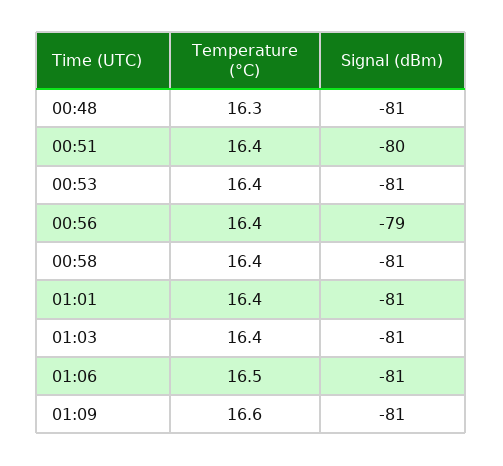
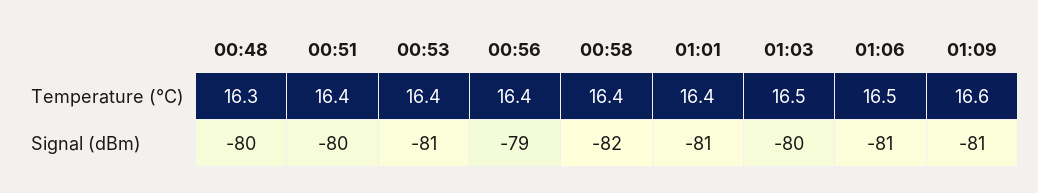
  {
    "Temperature (°C)": {
      "00:48": 16.3,
      "00:51": 16.4,
      "00:53": 16.4,
      "00:56": 16.4,
      "00:58": 16.4,
      "01:01": 16.4,
-     "01:03": 16.4,
+     "01:03": 16.5,
      "01:06": 16.5,
      "01:09": 16.6
    },
    "Signal (dBm)": {
-     "00:48": -81,
+     "00:48": -80,
      "00:51": -80,
      "00:53": -81,
      "00:56": -79,
-     "00:58": -81,
+     "00:58": -82,
      "01:01": -81,
-     "01:03": -81,
+     "01:03": -80,
      "01:06": -81,
      "01:09": -81
    }
  }

